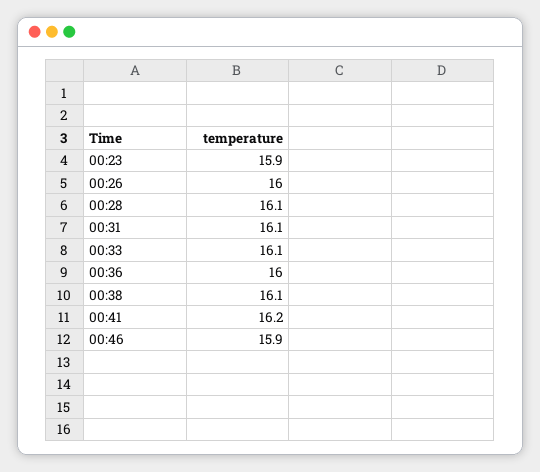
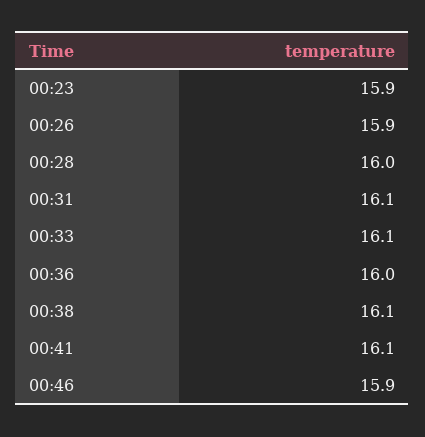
  {
    "00:23": 15.9,
-   "00:26": 16,
+   "00:26": 15.9,
-   "00:28": 16.1,
+   "00:28": 16,
    "00:31": 16.1,
    "00:33": 16.1,
    "00:36": 16,
    "00:38": 16.1,
-   "00:41": 16.2,
+   "00:41": 16.1,
    "00:46": 15.9
  }

